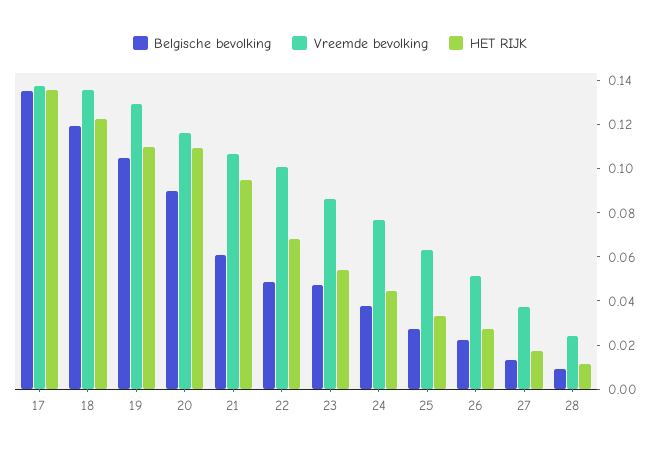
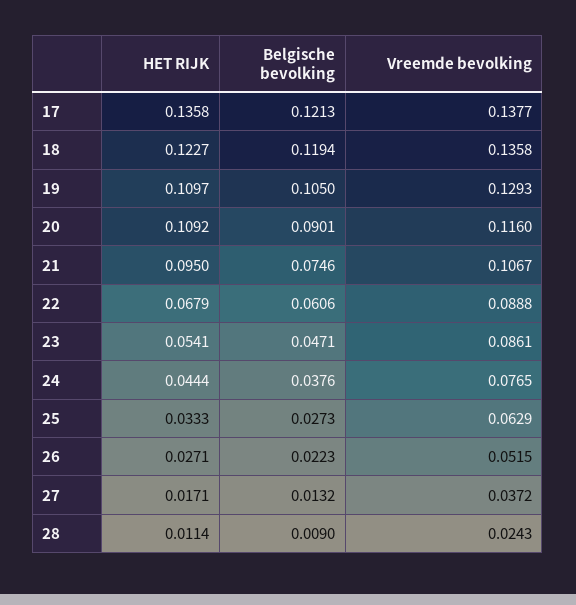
  {
    "Belgische bevolking": {
-     "17": 0.135,
+     "17": 0.1213,
      "18": 0.1194,
      "19": 0.105,
      "20": 0.0901,
-     "21": 0.06,
+     "21": 0.0746,
-     "22": 0.05,
+     "22": 0.0606,
      "23": 0.0471,
      "24": 0.0376,
      "25": 0.0273,
      "26": 0.0223,
      "27": 0.0132,
      "28": 0.009
    },
    "Vreemde bevolking": {
      "17": 0.1377,
      "18": 0.1358,
      "19": 0.1293,
      "20": 0.116,
      "21": 0.1067,
-     "22": 0.1,
+     "22": 0.0888,
      "23": 0.0861,
      "24": 0.0765,
      "25": 0.0629,
      "26": 0.0515,
      "27": 0.0372,
      "28": 0.0243
    },
    "HET RIJK": {
      "17": 0.1358,
      "18": 0.1227,
      "19": 0.1097,
      "20": 0.1092,
      "21": 0.095,
      "22": 0.0679,
      "23": 0.0541,
      "24": 0.0444,
      "25": 0.0333,
      "26": 0.0271,
      "27": 0.0171,
      "28": 0.0114
    }
  }

